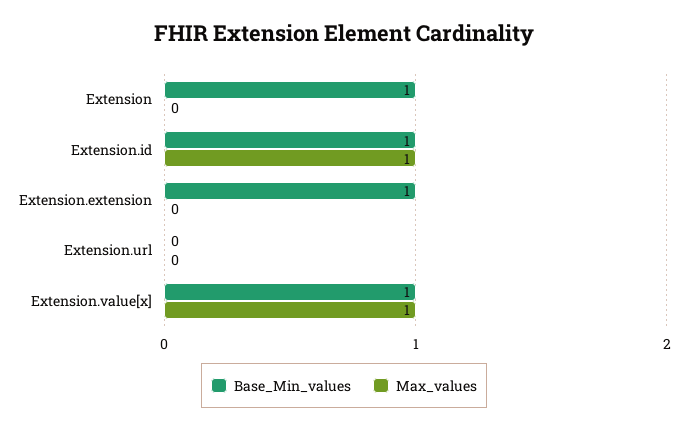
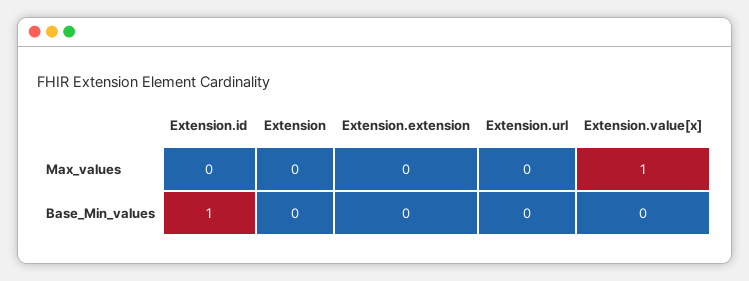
  {
    "Base_Min_values": {
-     "Extension": 1,
+     "Extension": 0,
      "Extension.id": 1,
-     "Extension.extension": 1,
+     "Extension.extension": 0,
      "Extension.url": 0,
-     "Extension.value[x]": 1
+     "Extension.value[x]": 0
    },
    "Max_values": {
      "Extension": 0,
-     "Extension.id": 1,
+     "Extension.id": 0,
      "Extension.extension": 0,
      "Extension.url": 0,
      "Extension.value[x]": 1
    }
  }

